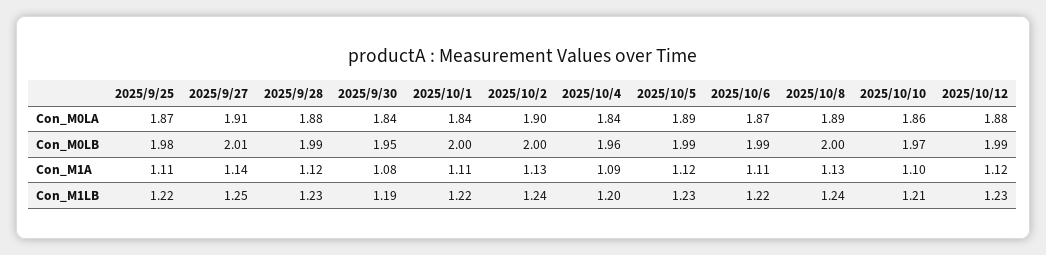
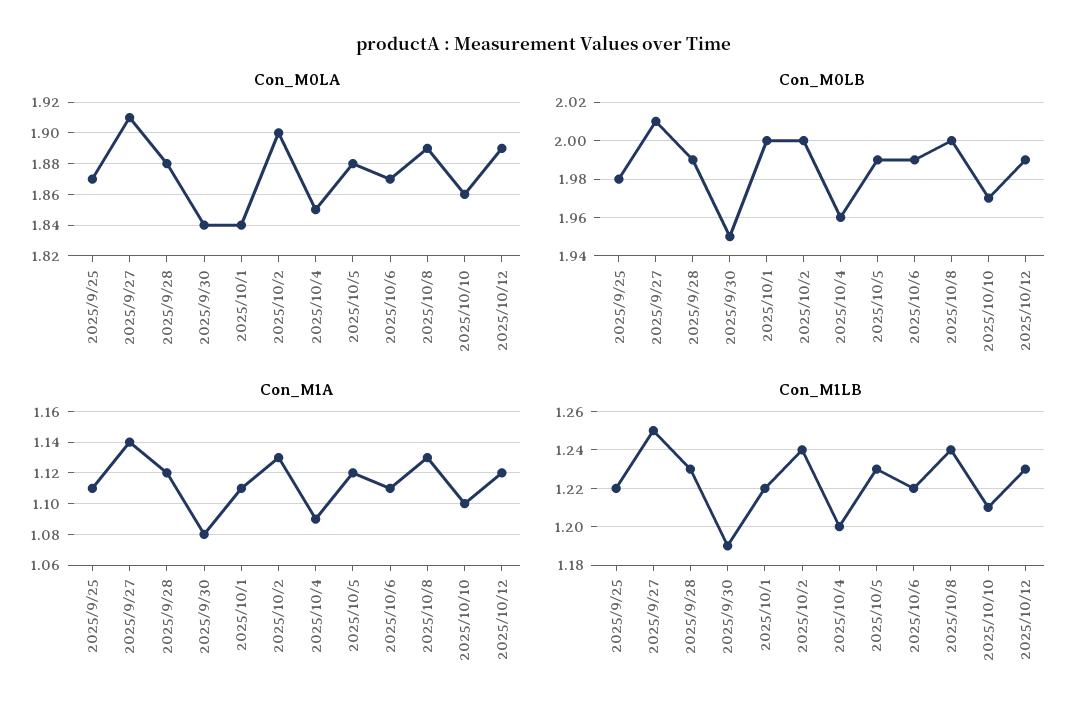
  {
    "Con_M0LA": {
      "2025/9/25": 1.87,
      "2025/9/27": 1.91,
      "2025/9/28": 1.88,
      "2025/9/30": 1.84,
      "2025/10/1": 1.84,
      "2025/10/2": 1.9,
-     "2025/10/4": 1.84,
+     "2025/10/4": 1.85,
-     "2025/10/5": 1.89,
+     "2025/10/5": 1.88,
      "2025/10/6": 1.87,
      "2025/10/8": 1.89,
      "2025/10/10": 1.86,
-     "2025/10/12": 1.88
+     "2025/10/12": 1.89
    },
    "Con_M0LB": {
      "2025/9/25": 1.98,
      "2025/9/27": 2.01,
      "2025/9/28": 1.99,
      "2025/9/30": 1.95,
      "2025/10/1": 2,
      "2025/10/2": 2,
      "2025/10/4": 1.96,
      "2025/10/5": 1.99,
      "2025/10/6": 1.99,
      "2025/10/8": 2,
      "2025/10/10": 1.97,
      "2025/10/12": 1.99
    },
    "Con_M1A": {
      "2025/9/25": 1.11,
      "2025/9/27": 1.14,
      "2025/9/28": 1.12,
      "2025/9/30": 1.08,
      "2025/10/1": 1.11,
      "2025/10/2": 1.13,
      "2025/10/4": 1.09,
      "2025/10/5": 1.12,
      "2025/10/6": 1.11,
      "2025/10/8": 1.13,
      "2025/10/10": 1.1,
      "2025/10/12": 1.12
    },
    "Con_M1LB": {
      "2025/9/25": 1.22,
      "2025/9/27": 1.25,
      "2025/9/28": 1.23,
      "2025/9/30": 1.19,
      "2025/10/1": 1.22,
      "2025/10/2": 1.24,
      "2025/10/4": 1.2,
      "2025/10/5": 1.23,
      "2025/10/6": 1.22,
      "2025/10/8": 1.24,
      "2025/10/10": 1.21,
      "2025/10/12": 1.23
    }
  }

